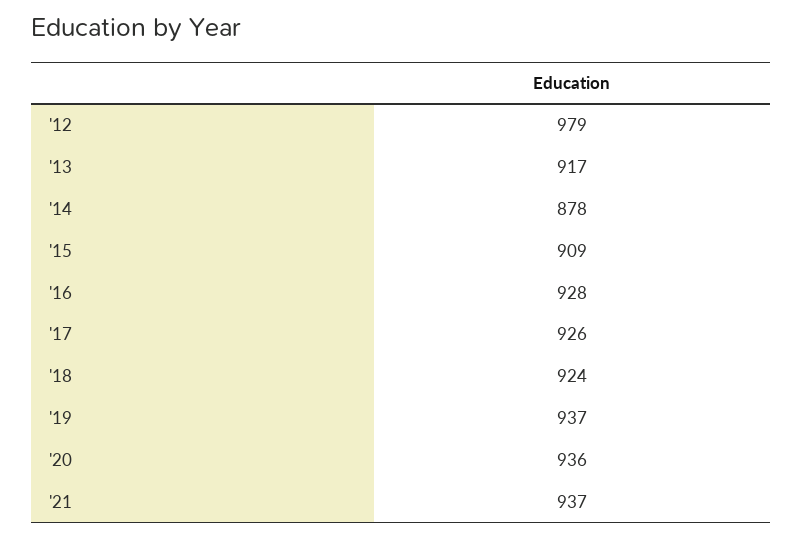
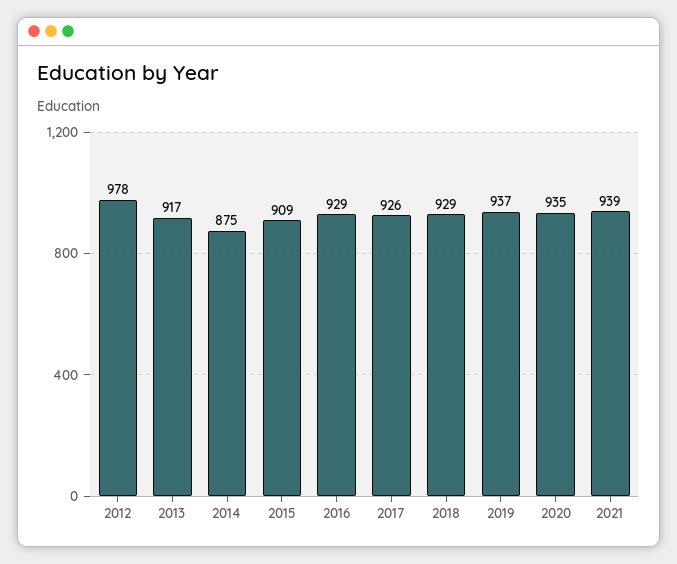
  {
-   "'12": 979,
+   "'12": 978,
    "'13": 917,
-   "'14": 878,
+   "'14": 875,
    "'15": 909,
-   "'16": 928,
+   "'16": 929,
    "'17": 926,
-   "'18": 924,
+   "'18": 929,
    "'19": 937,
-   "'20": 936,
+   "'20": 935,
-   "'21": 937
+   "'21": 939
  }

